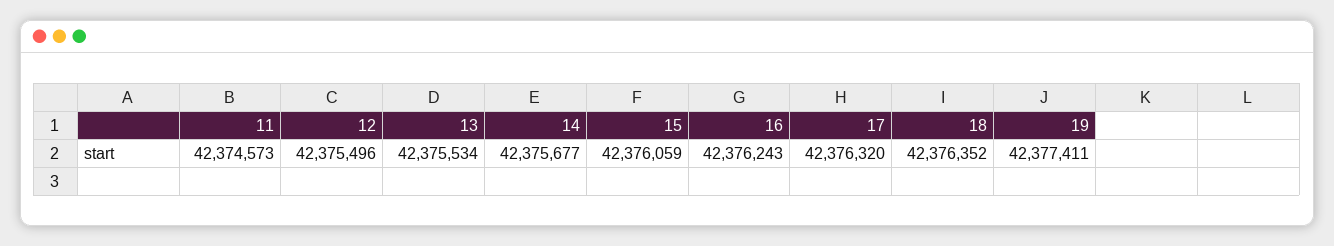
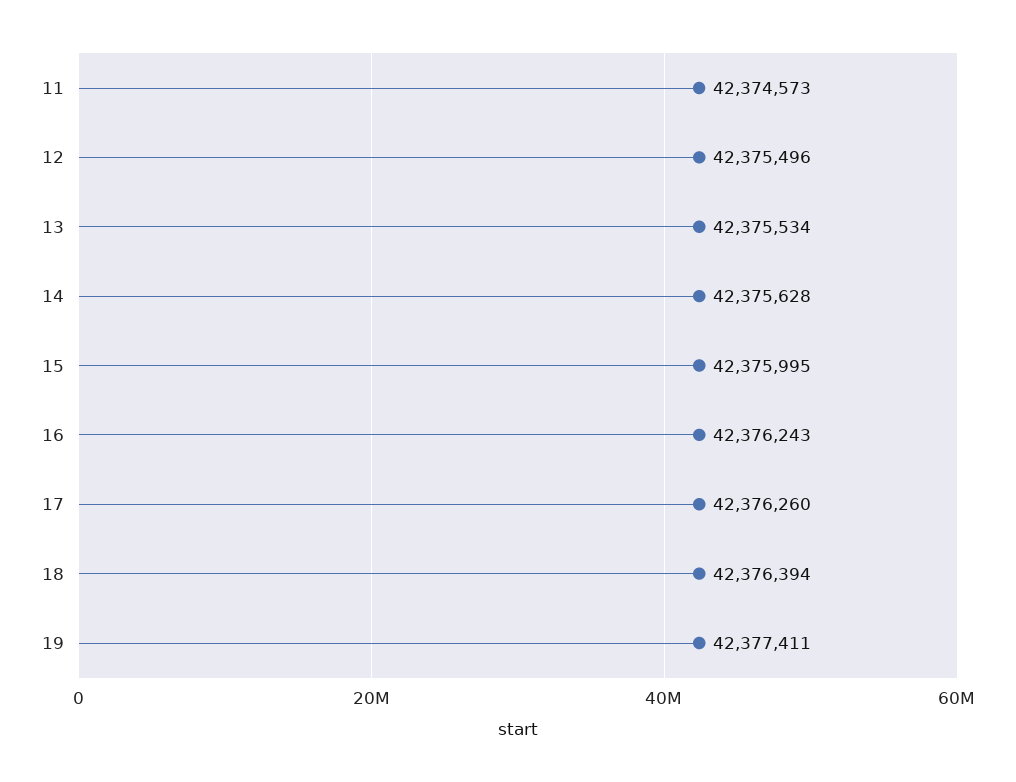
  {
    "11": 42374573,
    "12": 42375496,
    "13": 42375534,
-   "14": 42375677,
+   "14": 42375628,
-   "15": 42376059,
+   "15": 42375995,
    "16": 42376243,
-   "17": 42376320,
+   "17": 42376260,
-   "18": 42376352,
+   "18": 42376394,
    "19": 42377411
  }

